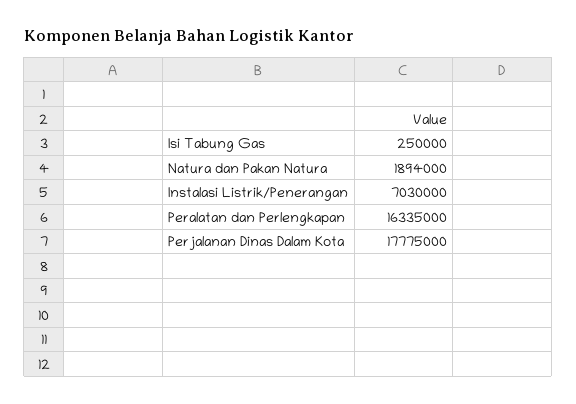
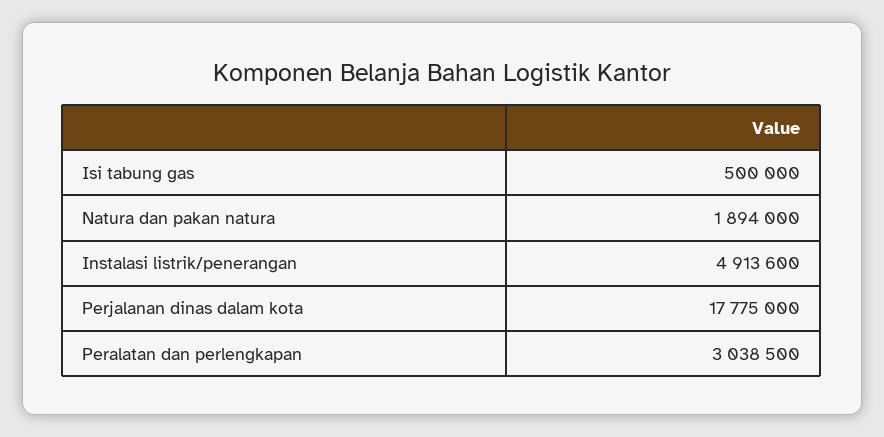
  {
-   "Isi Tabung Gas": 250000,
+   "Isi Tabung Gas": 500000,
    "Natura dan Pakan Natura": 1894000,
-   "Instalasi Listrik/Penerangan": 7030000,
+   "Instalasi Listrik/Penerangan": 4913600,
-   "Peralatan dan Perlengkapan": 16335000,
+   "Peralatan dan Perlengkapan": 3038500,
    "Perjalanan Dinas Dalam Kota": 17775000
  }

